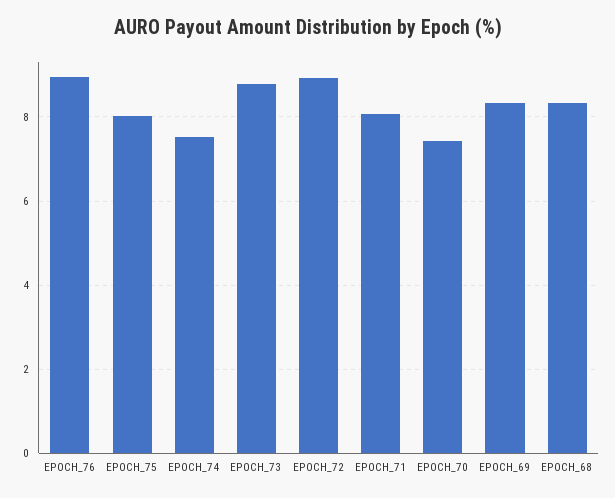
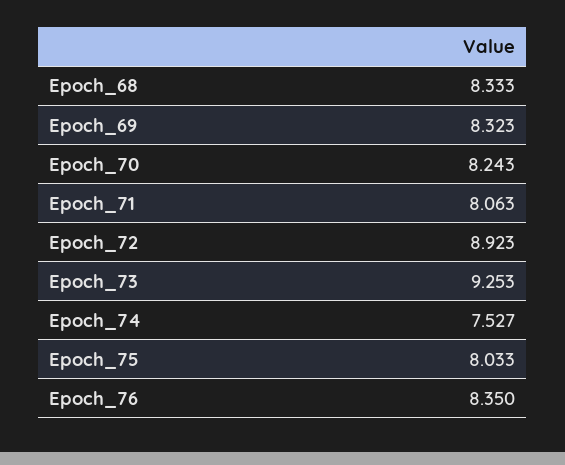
  {
-   "EPOCH_76": 9,
+   "EPOCH_76": 8.35,
    "EPOCH_75": 8.033,
    "EPOCH_74": 7.527,
-   "EPOCH_73": 8.8,
+   "EPOCH_73": 9.253,
    "EPOCH_72": 8.923,
    "EPOCH_71": 8.063,
-   "EPOCH_70": 7.4,
+   "EPOCH_70": 8.243,
    "EPOCH_69": 8.323,
    "EPOCH_68": 8.333
  }

